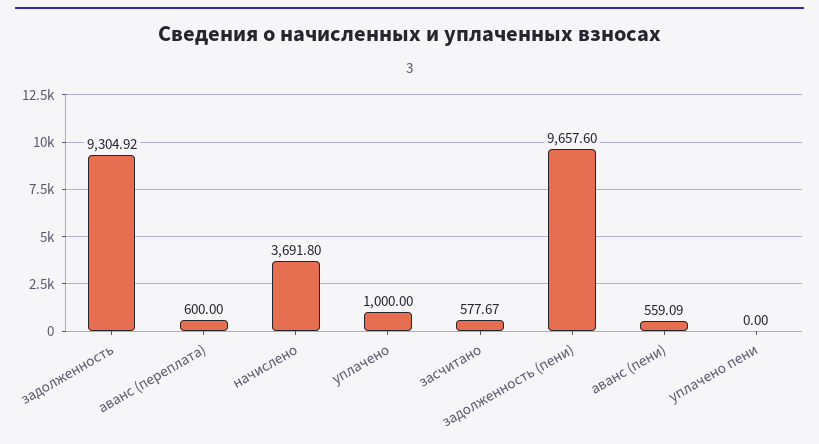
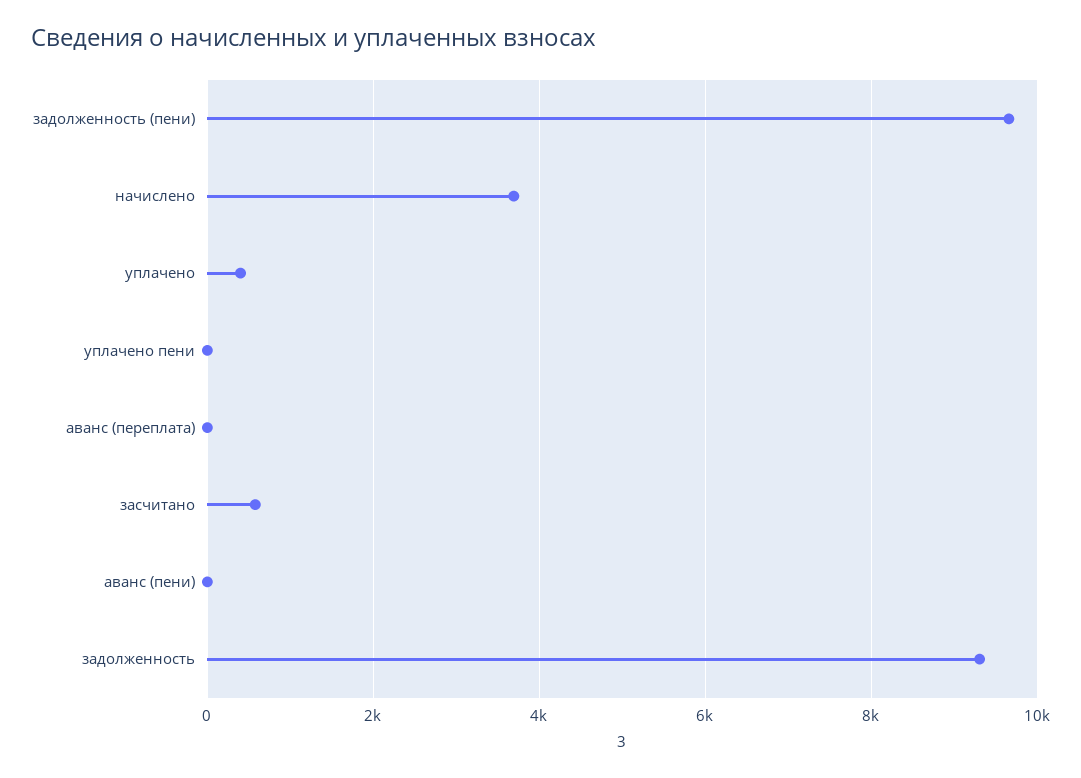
  {
    "задолженность": 9304.92,
-   "аванс (переплата)": 600,
+   "аванс (переплата)": 0,
    "начислено": 3691.8,
-   "уплачено": 1000,
+   "уплачено": 400,
    "засчитано": 577.67,
    "задолженность (пени)": 9657.6,
-   "аванс (пени)": 559.09,
+   "аванс (пени)": 0,
    "уплачено пени": 0
  }

